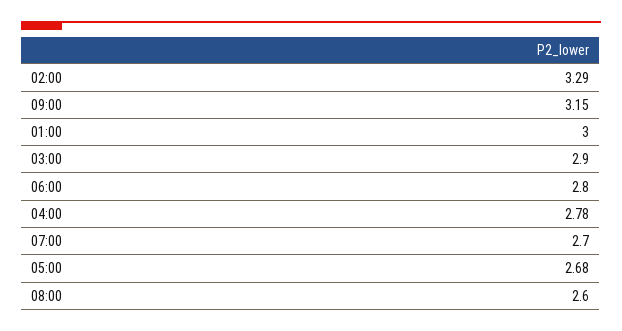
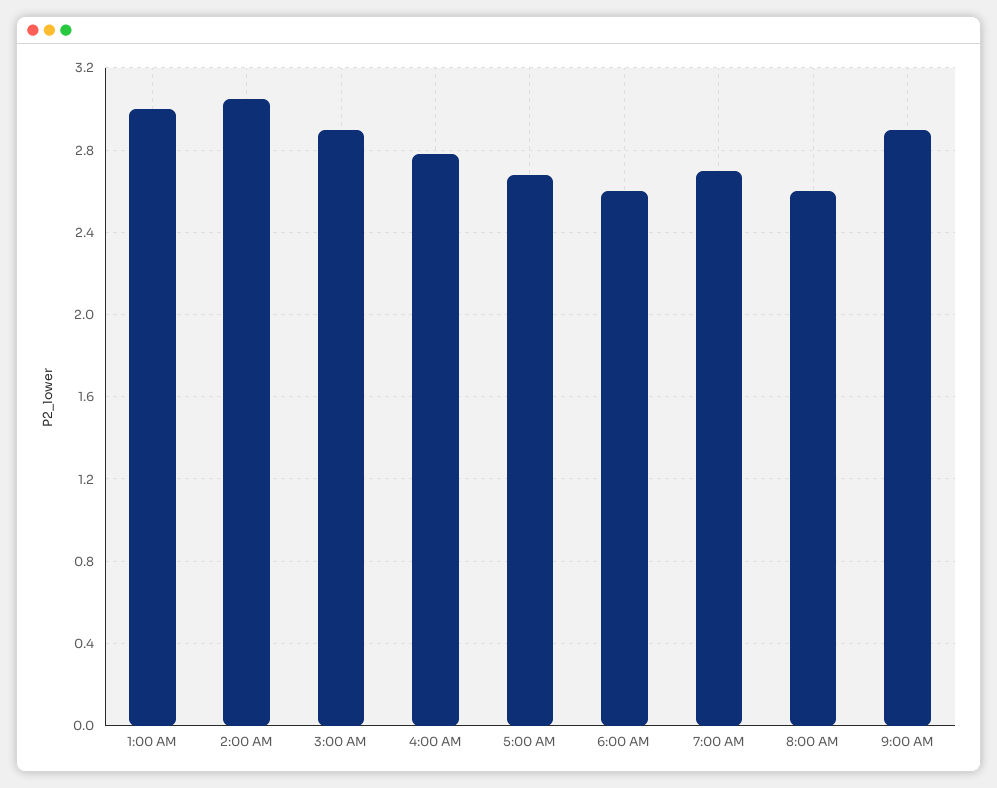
  {
-   "02:00": 3.29,
+   "02:00": 3.05,
-   "09:00": 3.15,
+   "09:00": 2.9,
    "01:00": 3,
    "03:00": 2.9,
-   "06:00": 2.8,
+   "06:00": 2.6,
    "04:00": 2.78,
    "07:00": 2.7,
    "05:00": 2.68,
    "08:00": 2.6
  }

